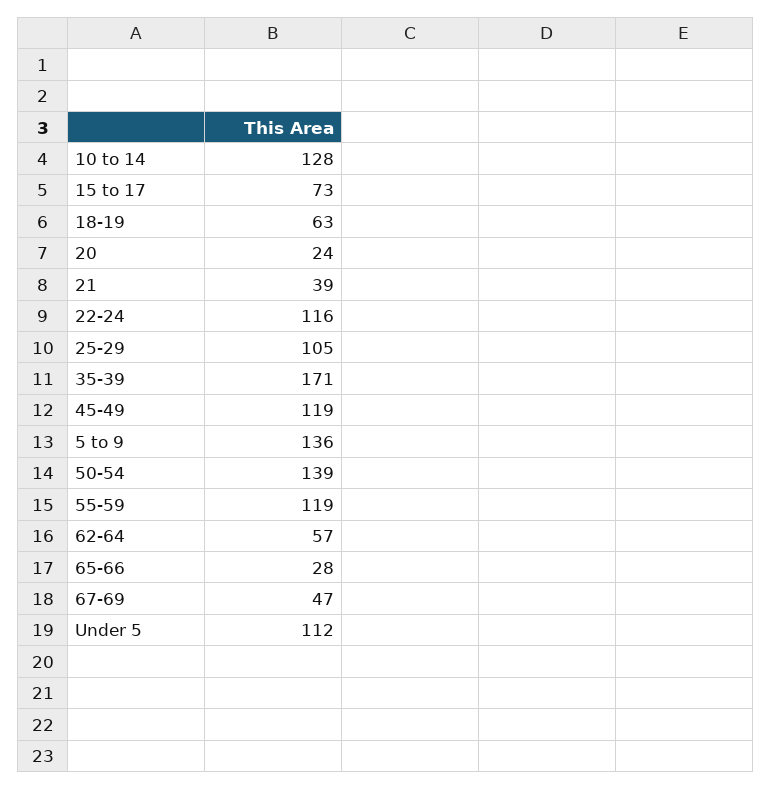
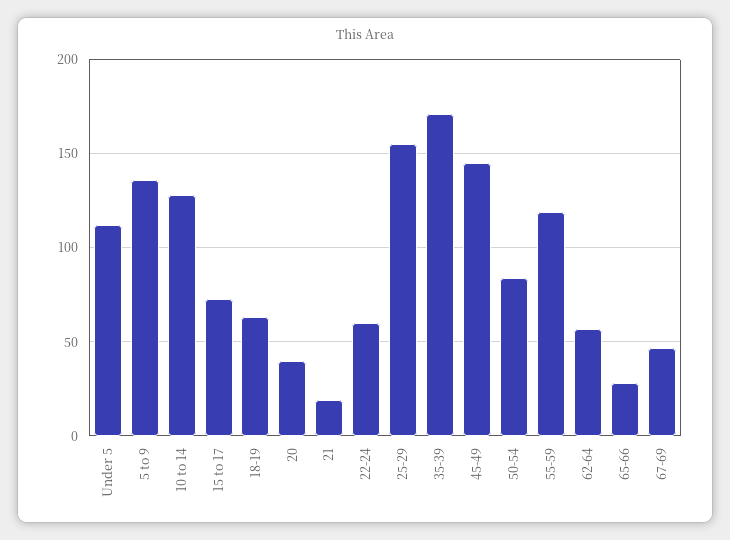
  {
    "10 to 14": 128,
    "15 to 17": 73,
    "18-19": 63,
-   "20": 24,
+   "20": 40,
-   "21": 39,
+   "21": 20,
-   "22-24": 116,
+   "22-24": 60,
-   "25-29": 105,
+   "25-29": 155,
    "35-39": 171,
-   "45-49": 119,
+   "45-49": 145,
    "5 to 9": 136,
-   "50-54": 139,
+   "50-54": 85,
    "55-59": 119,
    "62-64": 57,
    "65-66": 28,
    "67-69": 47,
    "Under 5": 112
  }

